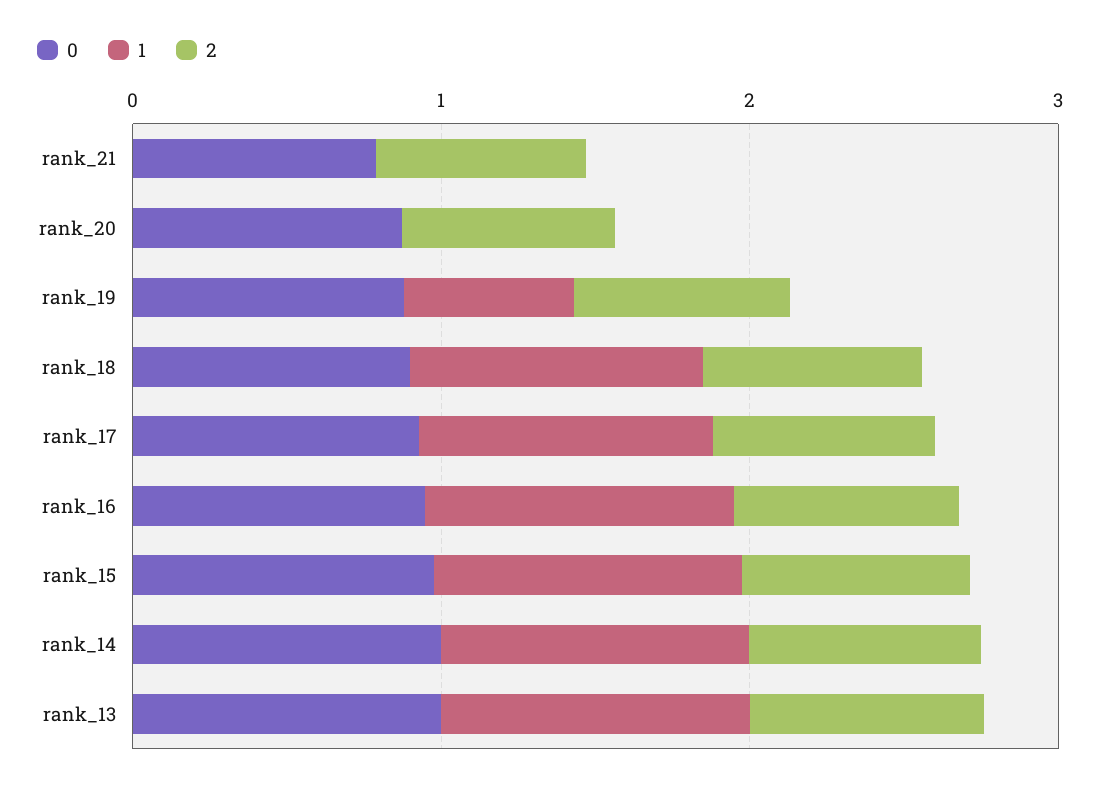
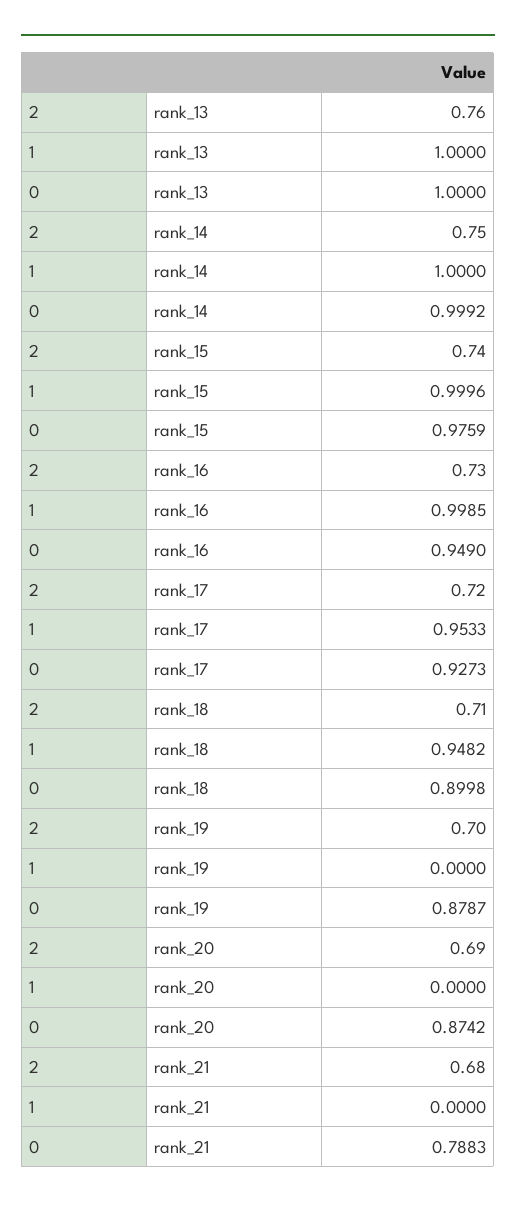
  {
    "0": {
      "rank_21": 0.7883,
      "rank_20": 0.8742,
      "rank_19": 0.8787,
      "rank_18": 0.8998,
      "rank_17": 0.9273,
      "rank_16": 0.949,
      "rank_15": 0.9759,
      "rank_14": 0.9992,
      "rank_13": 1
    },
    "1": {
      "rank_21": 0,
      "rank_20": 0,
-     "rank_19": 0.6,
+     "rank_19": 0,
      "rank_18": 0.9482,
      "rank_17": 0.9533,
      "rank_16": 0.9985,
      "rank_15": 0.9996,
      "rank_14": 1,
      "rank_13": 1
    },
    "2": {
      "rank_21": 0.68,
      "rank_20": 0.69,
      "rank_19": 0.7,
      "rank_18": 0.71,
      "rank_17": 0.72,
      "rank_16": 0.73,
      "rank_15": 0.74,
      "rank_14": 0.75,
      "rank_13": 0.76
    }
  }

